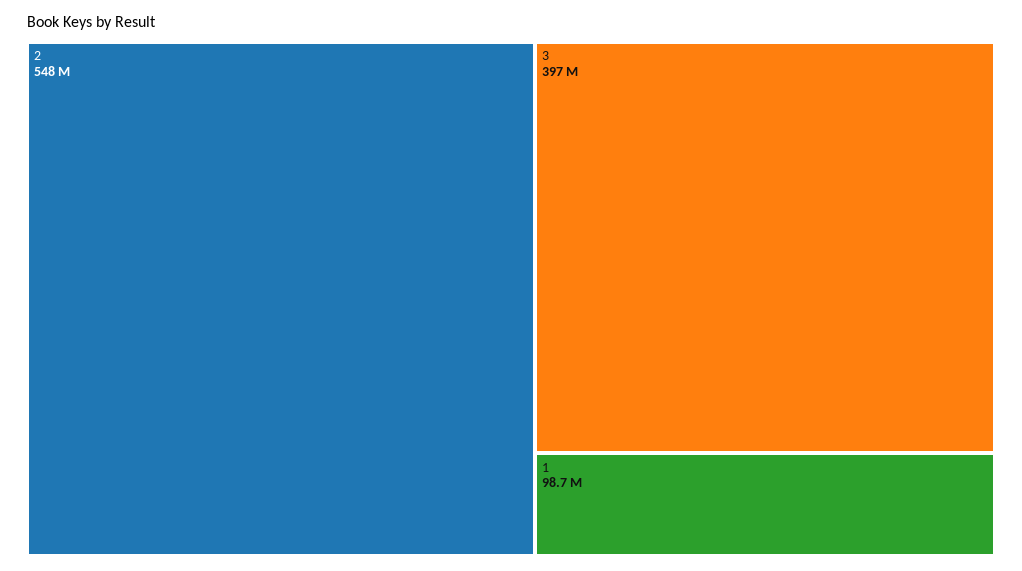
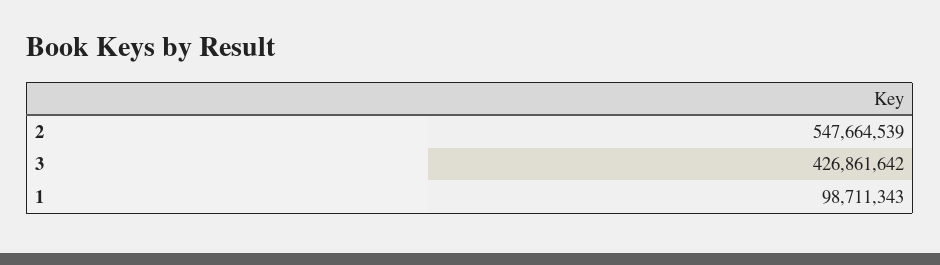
  {
    "2": 547664539,
-   "3": 397000000,
+   "3": 426861642,
    "1": 98711343
  }

